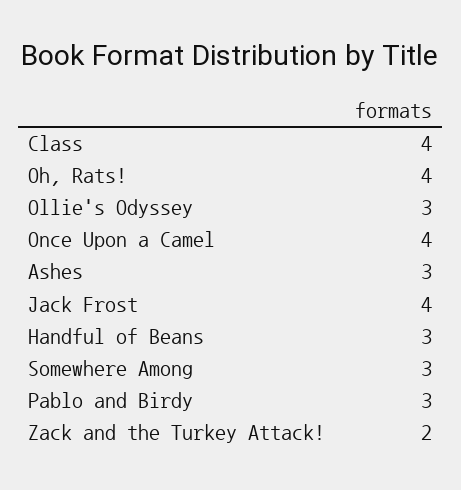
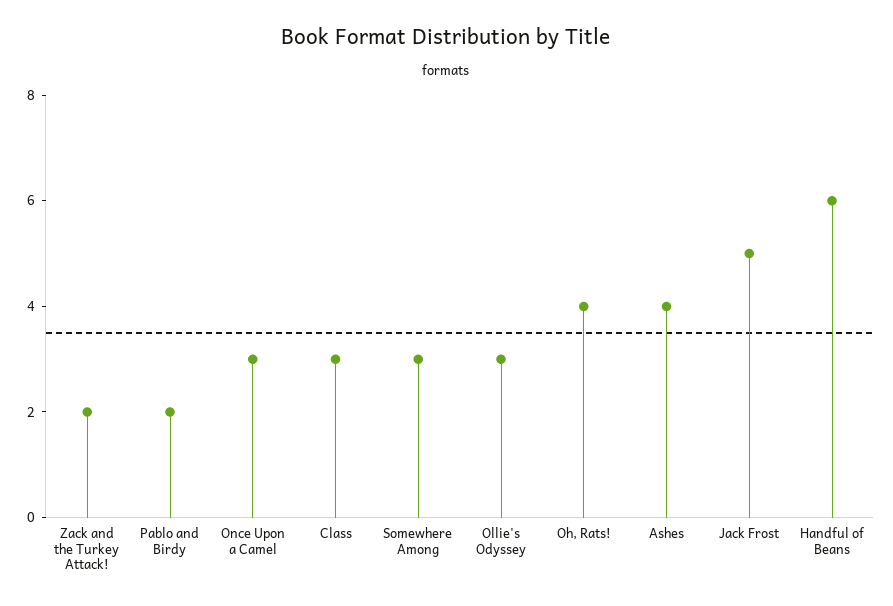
  {
-   "Class": 4,
+   "Class": 3,
    "Oh, Rats!": 4,
    "Ollie's Odyssey": 3,
-   "Once Upon a Camel": 4,
+   "Once Upon a Camel": 3,
-   "Ashes": 3,
+   "Ashes": 4,
-   "Jack Frost": 4,
+   "Jack Frost": 5,
-   "Handful of Beans": 3,
+   "Handful of Beans": 6,
    "Somewhere Among": 3,
-   "Pablo and Birdy": 3,
+   "Pablo and Birdy": 2,
    "Zack and the Turkey Attack!": 2
  }

